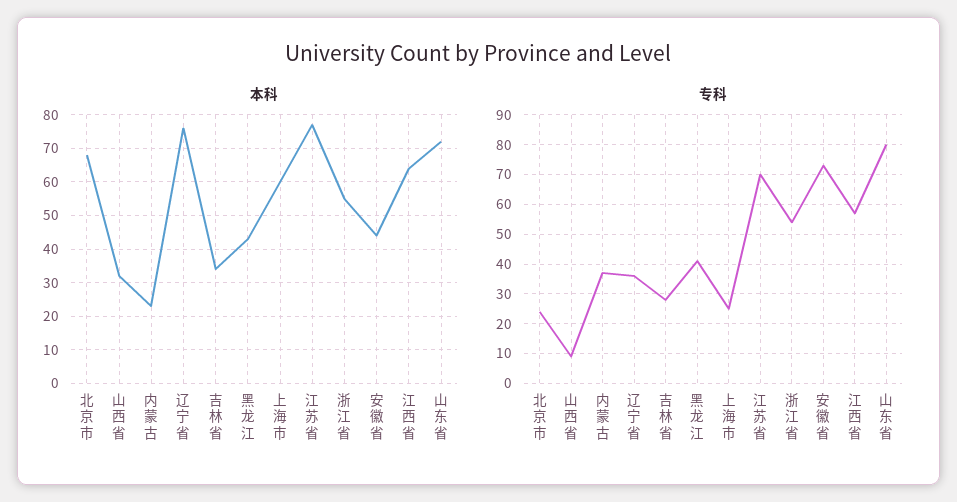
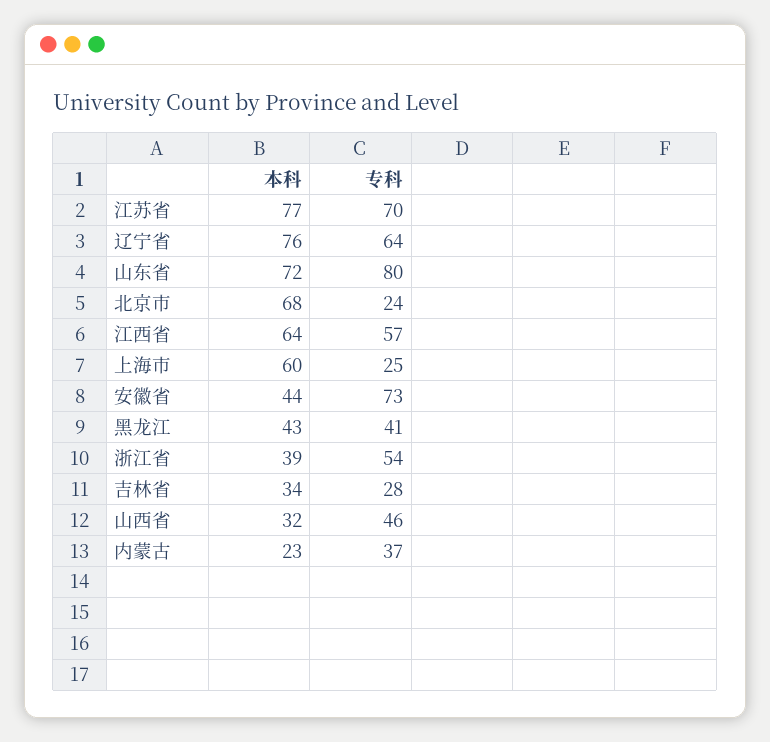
  {
    "本科": {
      "北京市": 68,
      "山西省": 32,
      "内蒙古": 23,
      "辽宁省": 76,
      "吉林省": 34,
      "黑龙江": 43,
      "上海市": 60,
      "江苏省": 77,
-     "浙江省": 55,
+     "浙江省": 39,
      "安徽省": 44,
      "江西省": 64,
      "山东省": 72
    },
    "专科": {
      "北京市": 24,
-     "山西省": 10,
+     "山西省": 46,
      "内蒙古": 37,
-     "辽宁省": 35,
+     "辽宁省": 64,
      "吉林省": 28,
      "黑龙江": 41,
      "上海市": 25,
      "江苏省": 70,
      "浙江省": 54,
      "安徽省": 73,
      "江西省": 57,
      "山东省": 80
    }
  }

